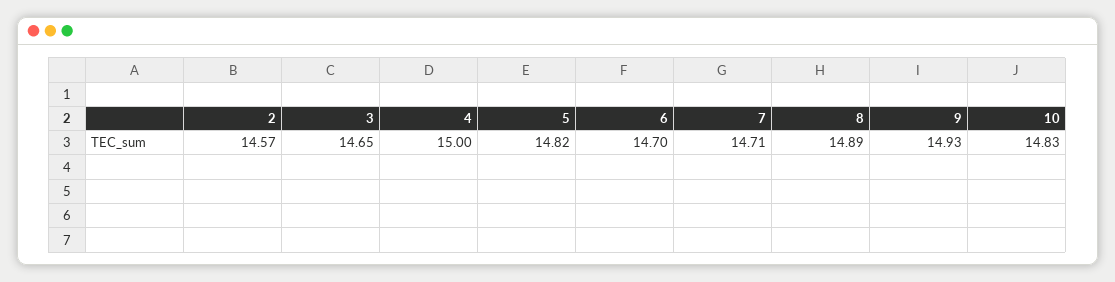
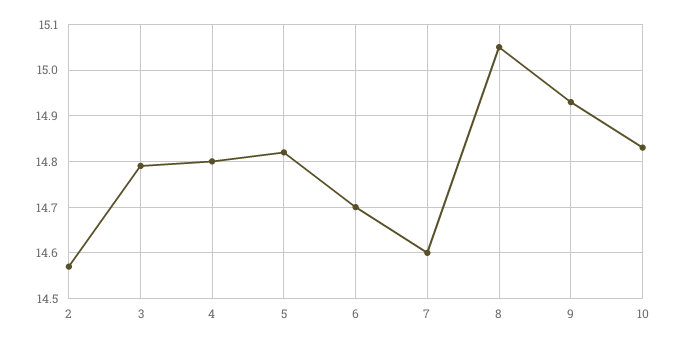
  {
    "2": 14.57,
-   "3": 14.65,
+   "3": 14.8,
-   "4": 15,
+   "4": 14.8,
    "5": 14.82,
    "6": 14.7,
-   "7": 14.71,
+   "7": 14.6,
-   "8": 14.89,
+   "8": 15.05,
    "9": 14.93,
    "10": 14.83
  }

